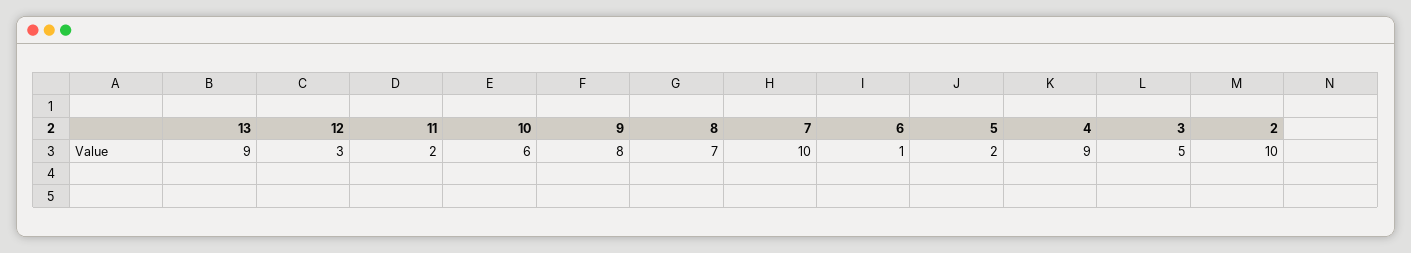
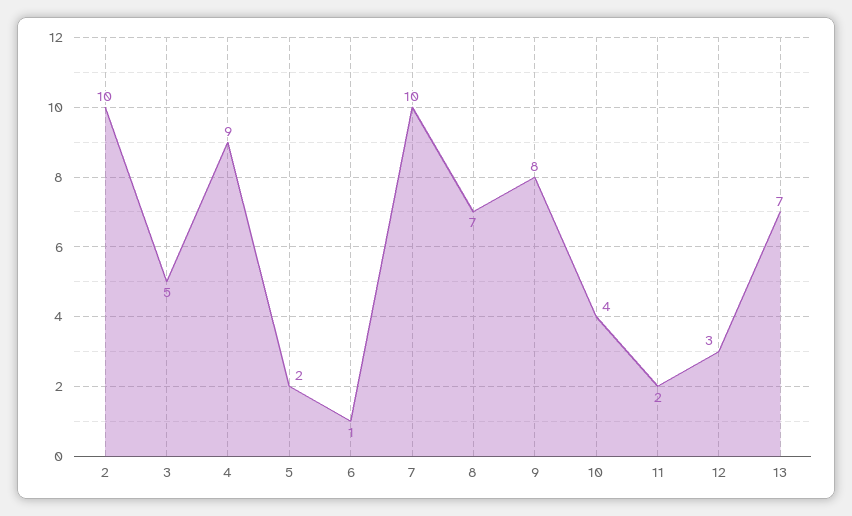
  {
-   "13": 9,
+   "13": 7,
    "12": 3,
    "11": 2,
-   "10": 6,
+   "10": 4,
    "9": 8,
    "8": 7,
    "7": 10,
    "6": 1,
    "5": 2,
    "4": 9,
    "3": 5,
    "2": 10
  }

